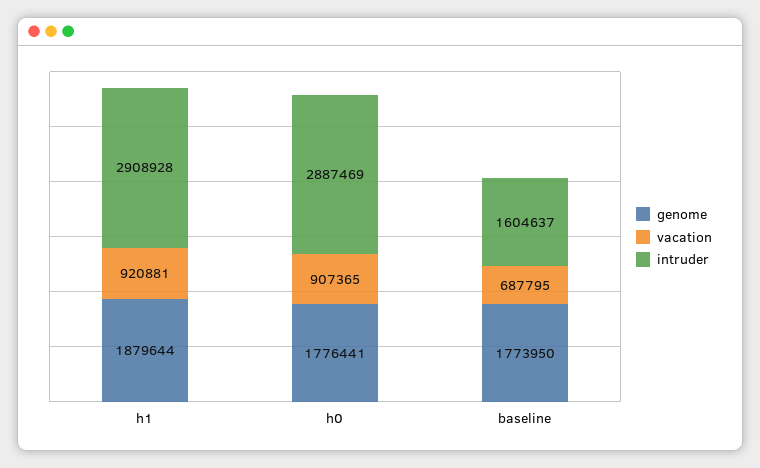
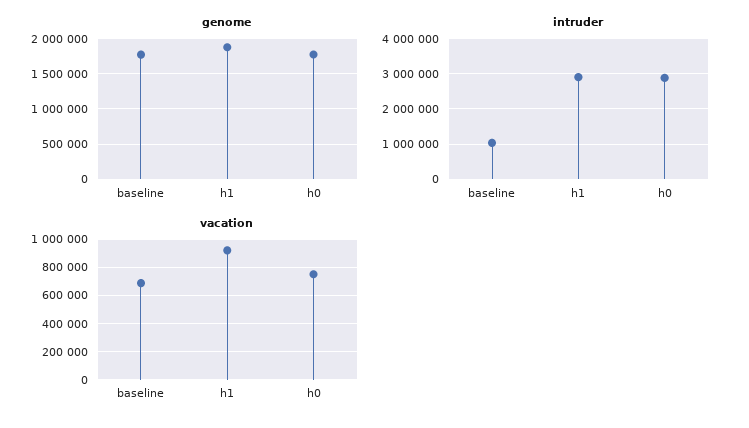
  {
    "genome": {
      "h1": 1879644,
      "h0": 1776441,
      "baseline": 1773950
    },
    "vacation": {
      "h1": 920881,
-     "h0": 907365,
+     "h0": 750000,
      "baseline": 687795
    },
    "intruder": {
      "h1": 2908928,
      "h0": 2887469,
-     "baseline": 1604637
+     "baseline": 1000000
    }
  }

